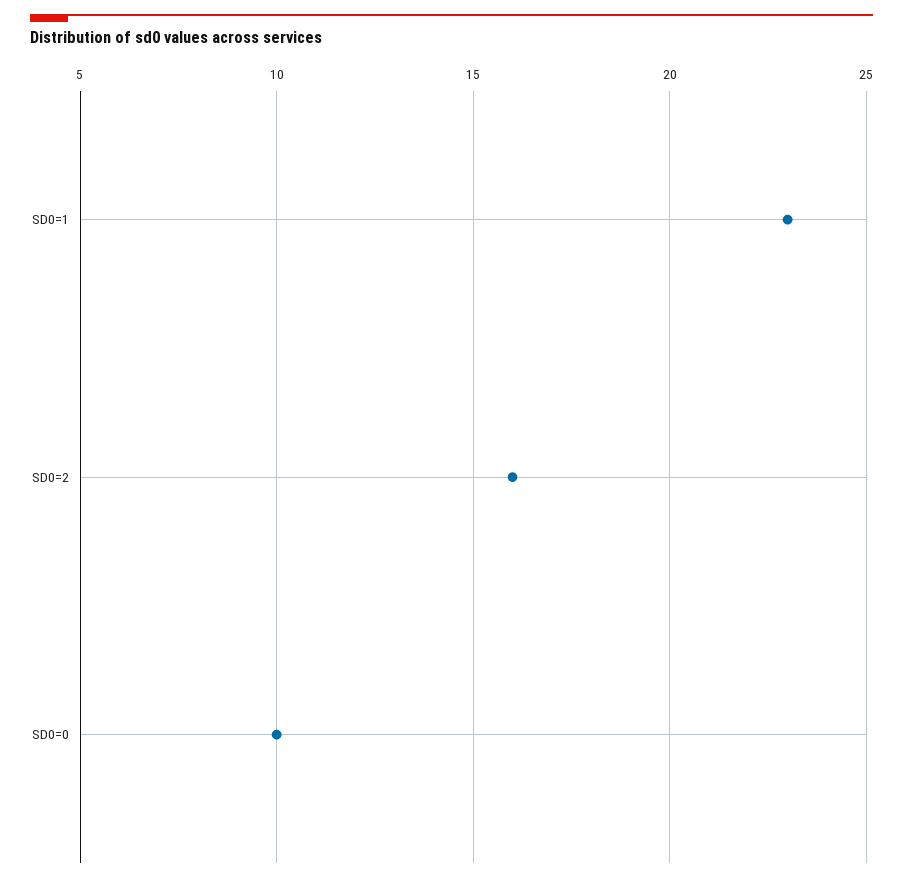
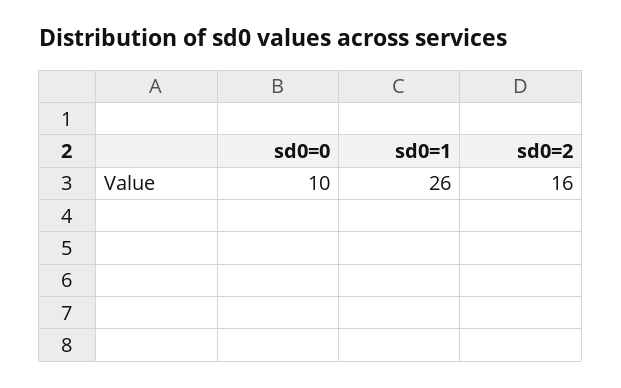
  {
-   "SD0=1": 23,
+   "SD0=1": 26,
    "SD0=2": 16,
    "SD0=0": 10
  }

